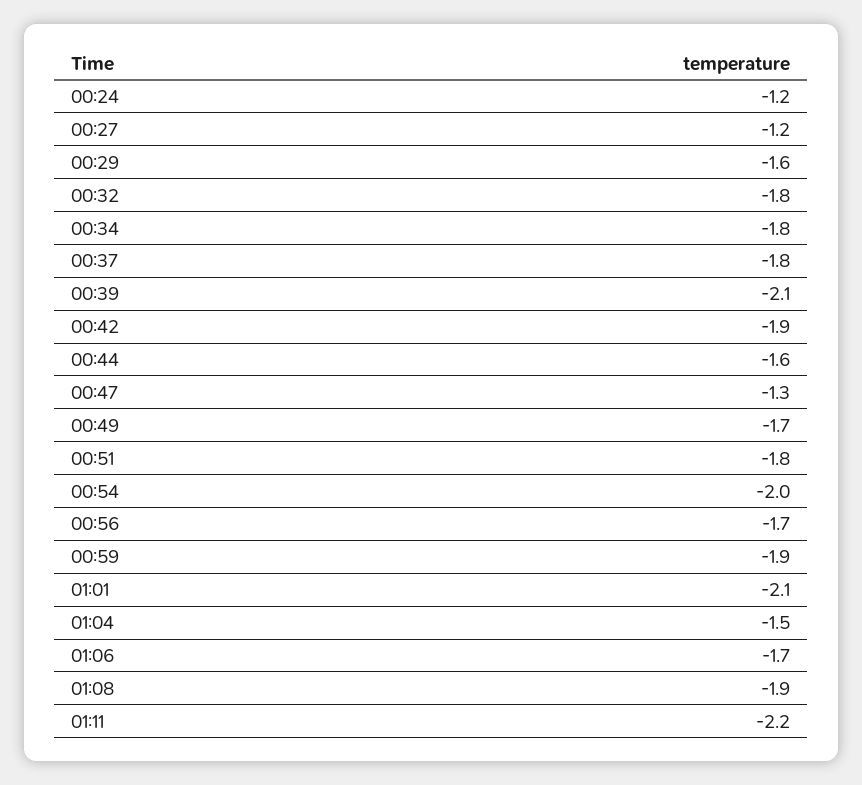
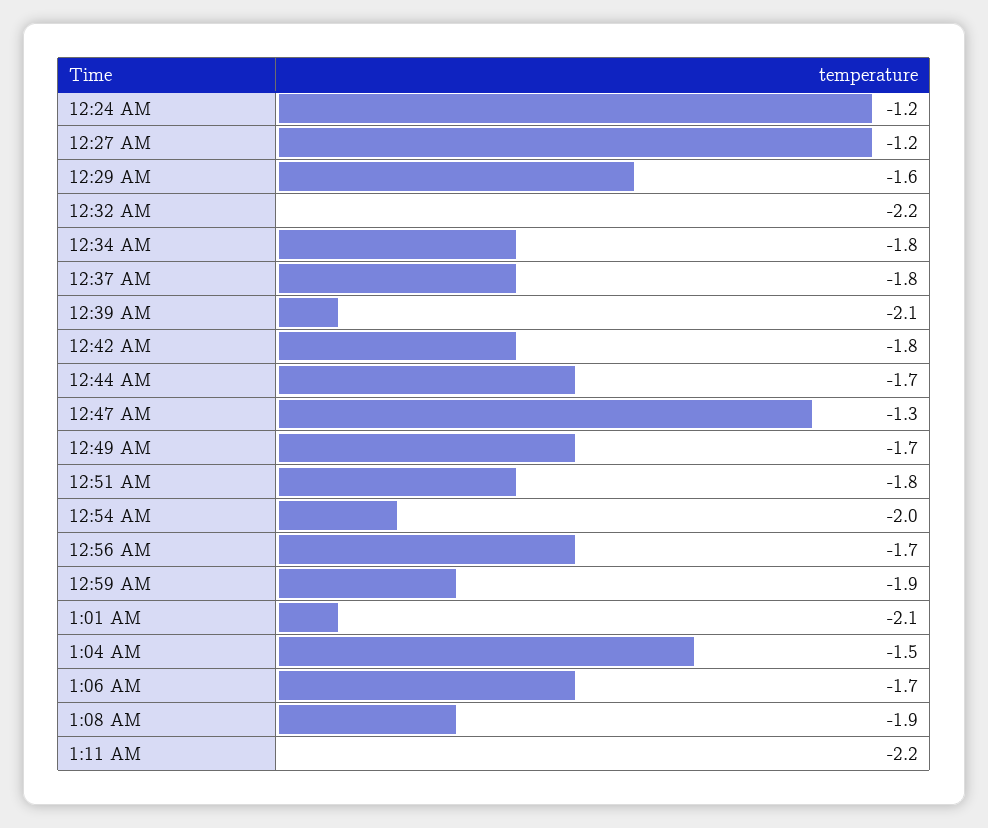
  {
    "00:24": -1.2,
    "00:27": -1.2,
    "00:29": -1.6,
-   "00:32": -1.8,
+   "00:32": -2.2,
    "00:34": -1.8,
    "00:37": -1.8,
    "00:39": -2.1,
-   "00:42": -1.9,
+   "00:42": -1.8,
-   "00:44": -1.6,
+   "00:44": -1.7,
    "00:47": -1.3,
    "00:49": -1.7,
    "00:51": -1.8,
    "00:54": -2,
    "00:56": -1.7,
    "00:59": -1.9,
    "01:01": -2.1,
    "01:04": -1.5,
    "01:06": -1.7,
    "01:08": -1.9,
    "01:11": -2.2
  }

